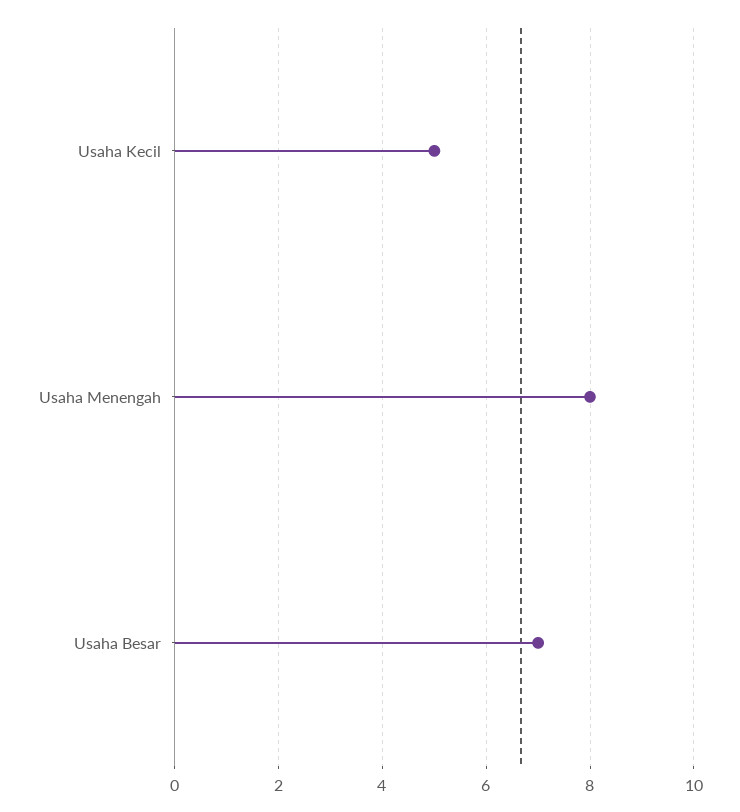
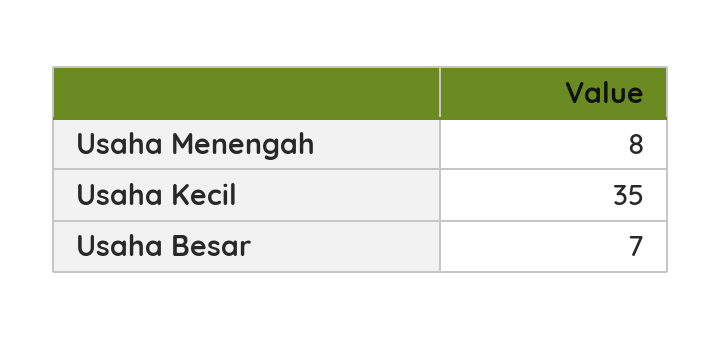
  {
-   "Usaha Kecil": 5,
+   "Usaha Kecil": 35,
    "Usaha Menengah": 8,
    "Usaha Besar": 7
  }

